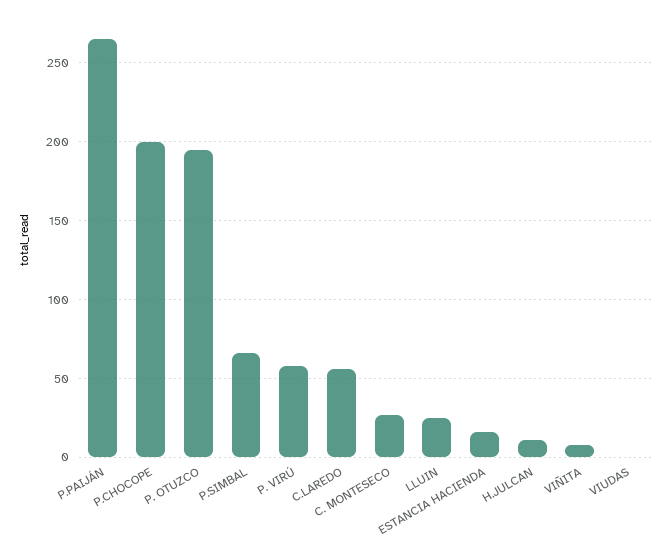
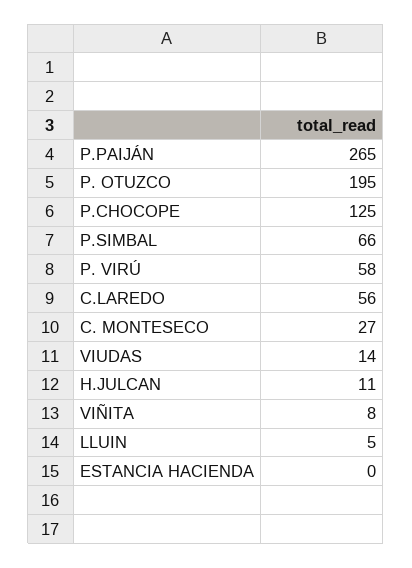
  {
    "P.PAIJÁN": 265,
-   "P.CHOCOPE": 200,
+   "P.CHOCOPE": 125,
    "P. OTUZCO": 195,
    "P.SIMBAL": 66,
    "P. VIRÚ": 58,
    "C.LAREDO": 56,
    "C. MONTESECO": 27,
-   "LLUIN": 25,
+   "LLUIN": 5,
-   "ESTANCIA HACIENDA": 15,
+   "ESTANCIA HACIENDA": 0,
    "H.JULCAN": 11,
    "VIÑITA": 8,
-   "VIUDAS": 0
+   "VIUDAS": 14
  }

